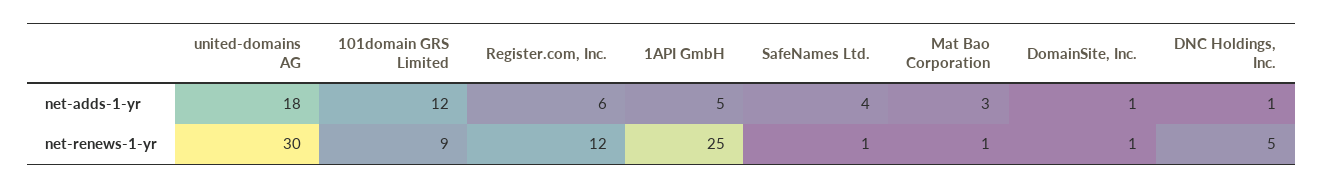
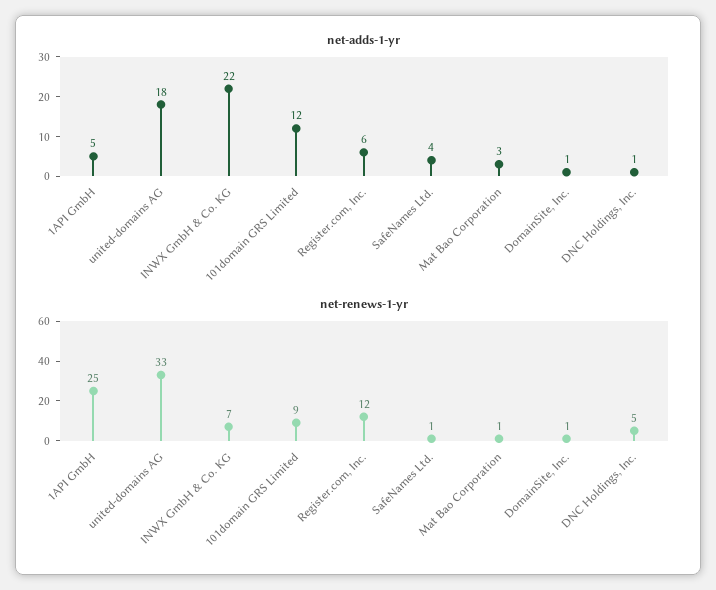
  {
    "net-adds-1-yr": {
      "united-domains AG": 18,
      "101domain GRS Limited": 12,
      "Register.com, Inc.": 6,
      "1API GmbH": 5,
      "SafeNames Ltd.": 4,
      "Mat Bao Corporation": 3,
      "DomainSite, Inc.": 1,
-     "DNC Holdings, Inc.": 1
+     "DNC Holdings, Inc.": 1,
+     "INWX GmbH & Co. KG": 22
    },
    "net-renews-1-yr": {
-     "united-domains AG": 30,
+     "united-domains AG": 33,
      "101domain GRS Limited": 9,
      "Register.com, Inc.": 12,
      "1API GmbH": 25,
      "SafeNames Ltd.": 1,
      "Mat Bao Corporation": 1,
      "DomainSite, Inc.": 1,
-     "DNC Holdings, Inc.": 5
+     "DNC Holdings, Inc.": 5,
+     "INWX GmbH & Co. KG": 7
    }
  }

